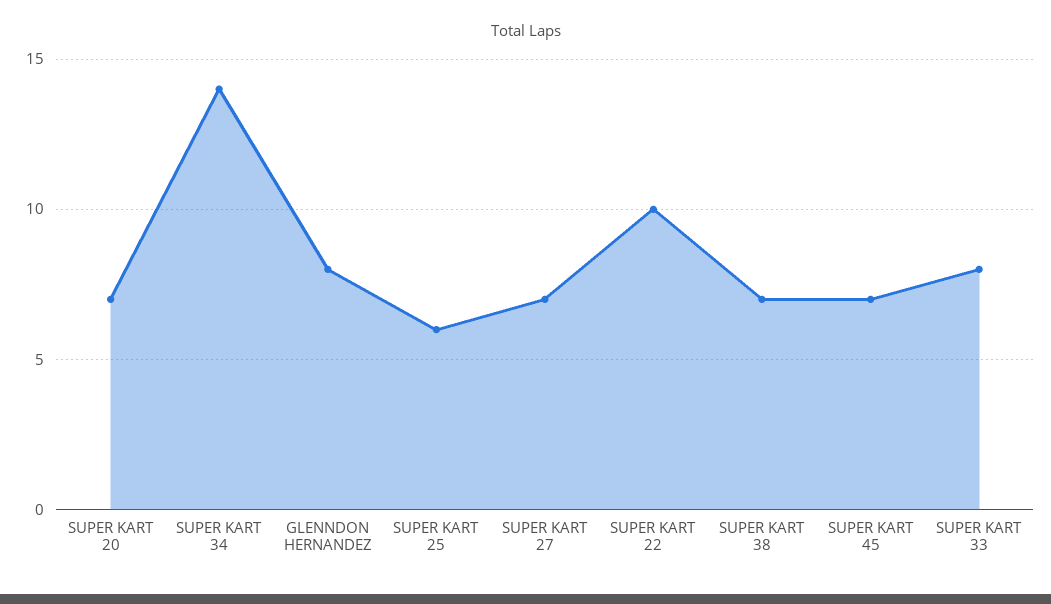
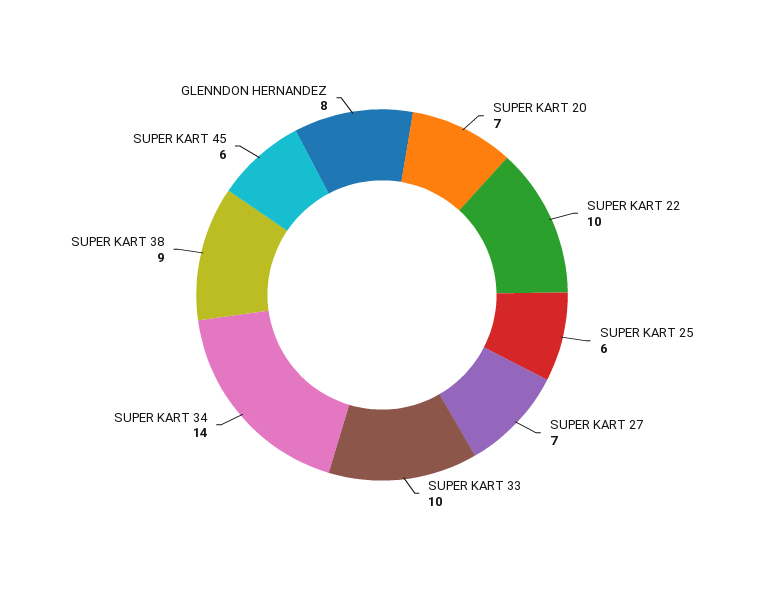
  {
    "SUPER KART 20": 7,
    "SUPER KART 34": 14,
    "GLENNDON HERNANDEZ": 8,
    "SUPER KART 25": 6,
    "SUPER KART 27": 7,
    "SUPER KART 22": 10,
-   "SUPER KART 38": 7,
+   "SUPER KART 38": 9,
-   "SUPER KART 45": 7,
+   "SUPER KART 45": 6,
-   "SUPER KART 33": 8
+   "SUPER KART 33": 10
  }

